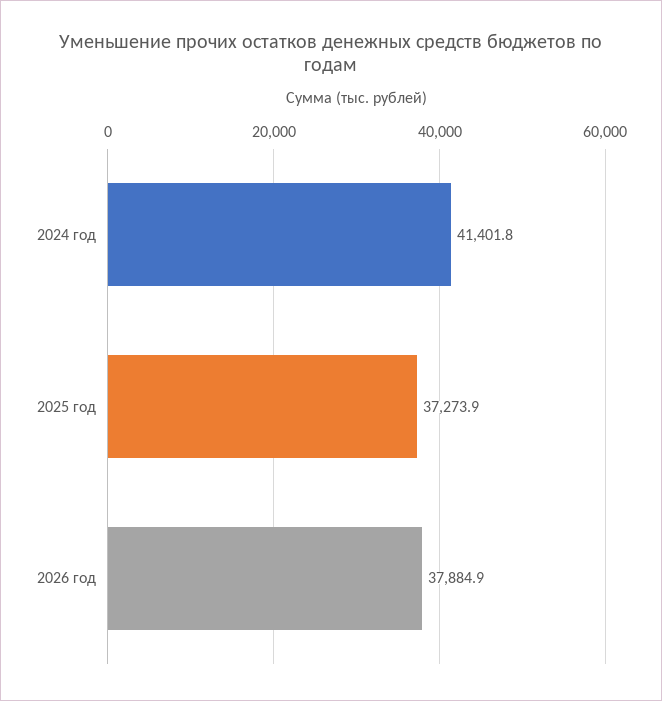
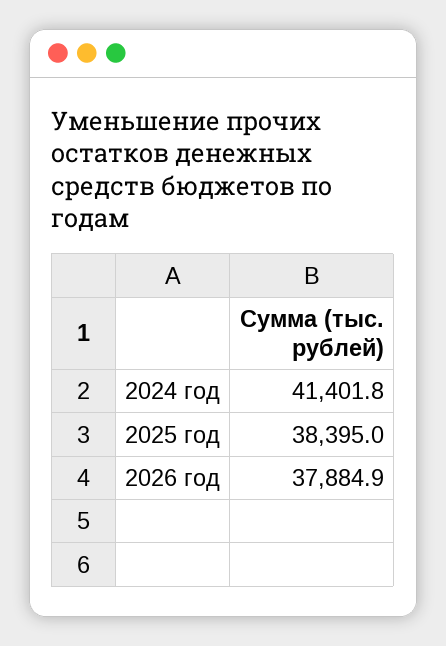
  {
    "2024 год": 41401.8,
-   "2025 год": 37273.9,
+   "2025 год": 38395,
    "2026 год": 37884.9
  }

